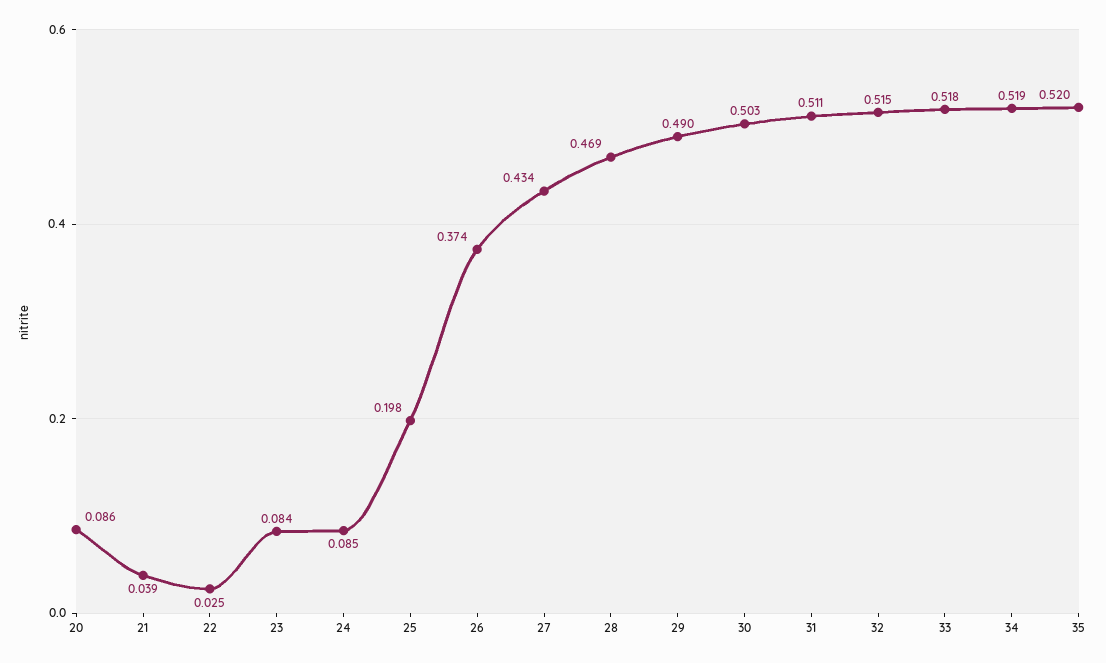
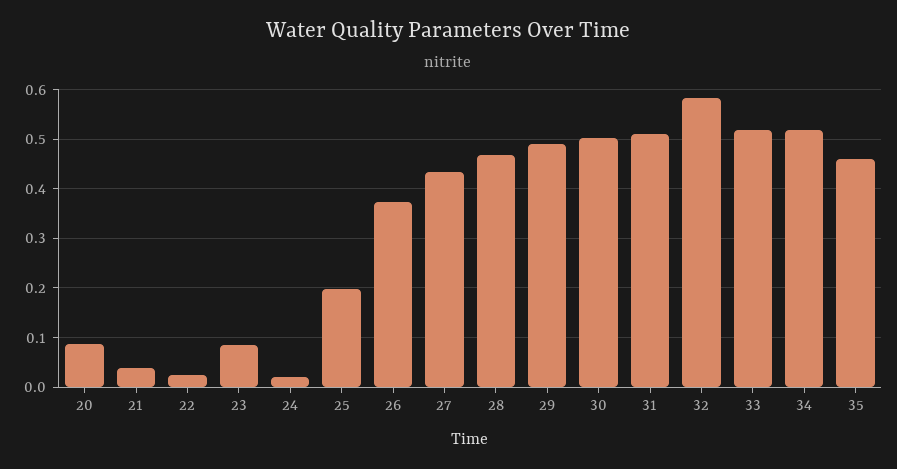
  {
    "20": 0.086,
    "21": 0.039,
    "22": 0.025,
    "23": 0.084,
-   "24": 0.085,
+   "24": 0.02,
    "25": 0.198,
    "26": 0.374,
    "27": 0.434,
    "28": 0.469,
    "29": 0.49,
    "30": 0.503,
    "31": 0.511,
-   "32": 0.515,
+   "32": 0.58,
    "33": 0.518,
    "34": 0.519,
-   "35": 0.52
+   "35": 0.46
  }

